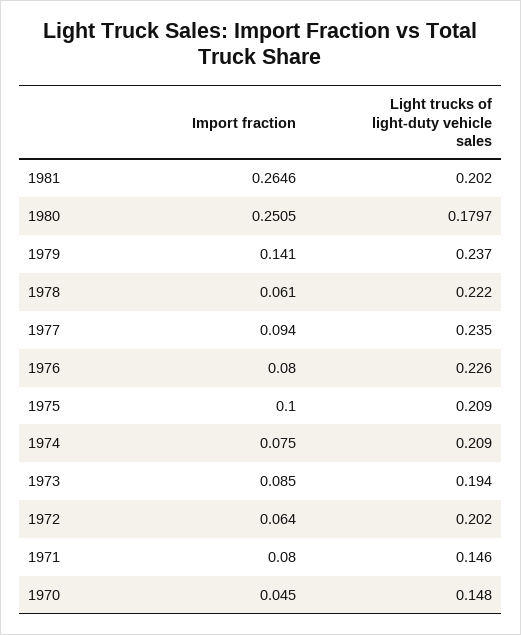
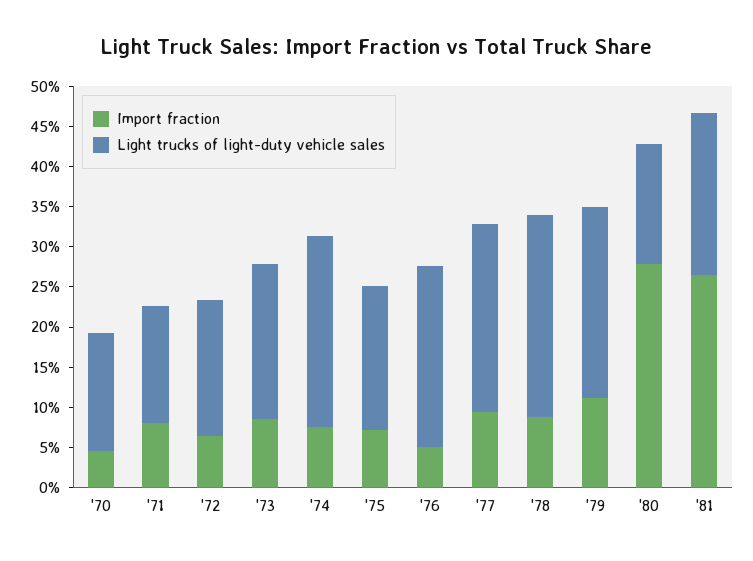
  {
    "Import fraction": {
      "1981": 0.2646,
-     "1980": 0.2505,
+     "1980": 0.28,
-     "1979": 0.141,
+     "1979": 0.11,
-     "1978": 0.061,
+     "1978": 0.09,
      "1977": 0.094,
-     "1976": 0.08,
+     "1976": 0.05,
-     "1975": 0.1,
+     "1975": 0.07,
      "1974": 0.075,
      "1973": 0.085,
      "1972": 0.064,
      "1971": 0.08,
      "1970": 0.045
    },
    "Light trucks of light-duty vehicle sales": {
      "1981": 0.202,
-     "1980": 0.1797,
+     "1980": 0.15,
      "1979": 0.237,
-     "1978": 0.222,
+     "1978": 0.25,
      "1977": 0.235,
      "1976": 0.226,
-     "1975": 0.209,
+     "1975": 0.18,
-     "1974": 0.209,
+     "1974": 0.24,
      "1973": 0.194,
-     "1972": 0.202,
+     "1972": 0.17,
      "1971": 0.146,
      "1970": 0.148
    }
  }

